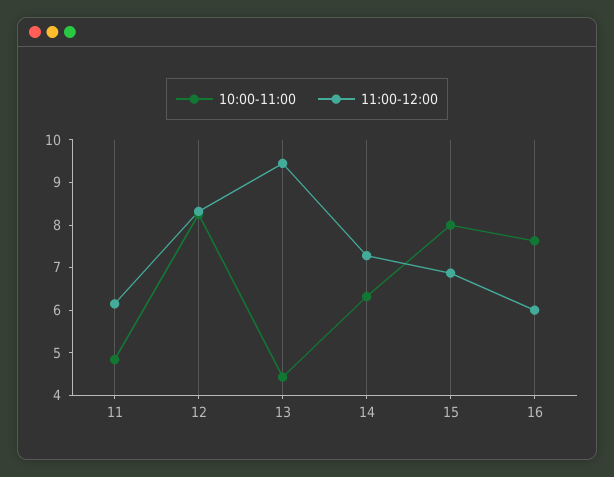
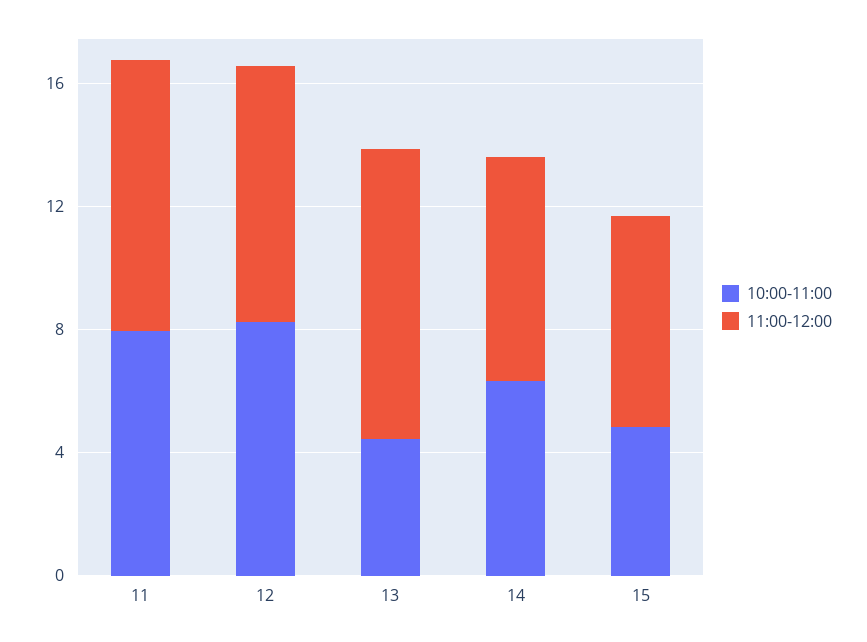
  {
    "10:00-11:00": {
-     "11": 4.8,
+     "11": 8,
      "12": 8.2,
      "13": 4.4,
      "14": 6.4,
-     "15": 8,
+     "15": 5
-     "16": 7.6
    },
    "11:00-12:00": {
-     "11": 6.2,
+     "11": 9,
      "12": 8.4,
      "13": 9.4,
      "14": 7.2,
-     "15": 6.8,
+     "15": 6.8
-     "16": 6
    }
  }

